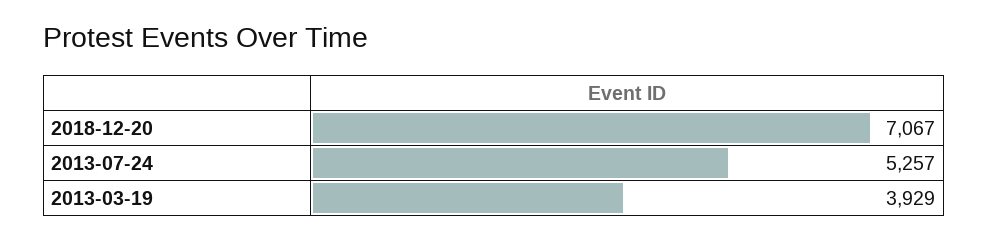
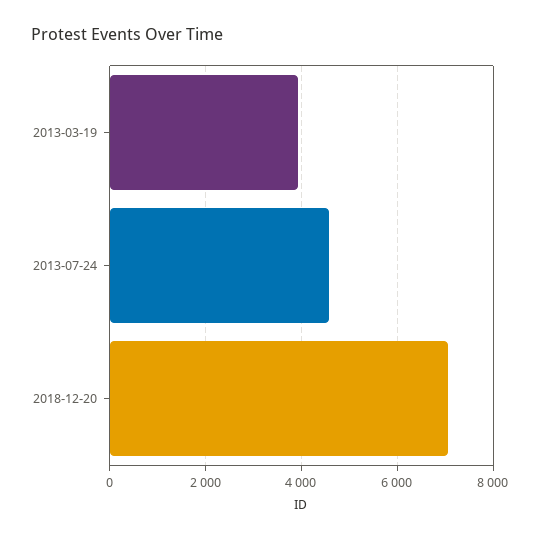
  {
    "2018-12-20": 7067,
-   "2013-07-24": 5257,
+   "2013-07-24": 4600,
    "2013-03-19": 3929
  }

